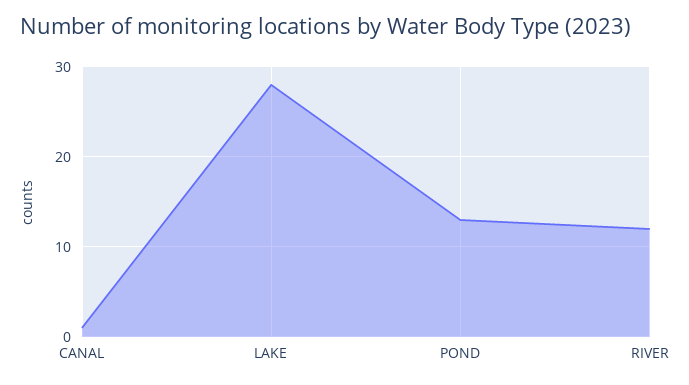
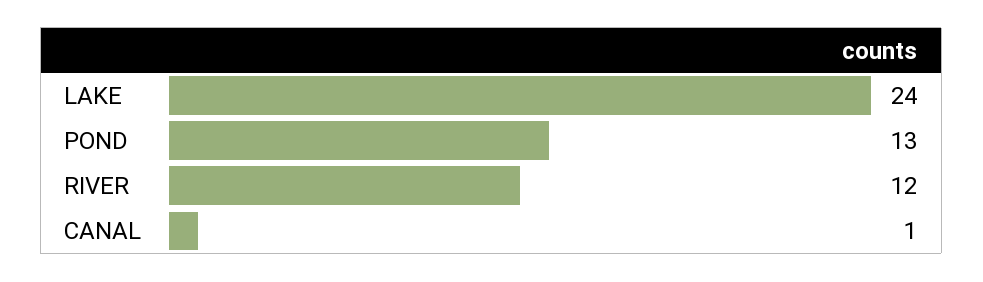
  {
    "CANAL": 1,
-   "LAKE": 28,
+   "LAKE": 24,
    "POND": 13,
    "RIVER": 12
  }

